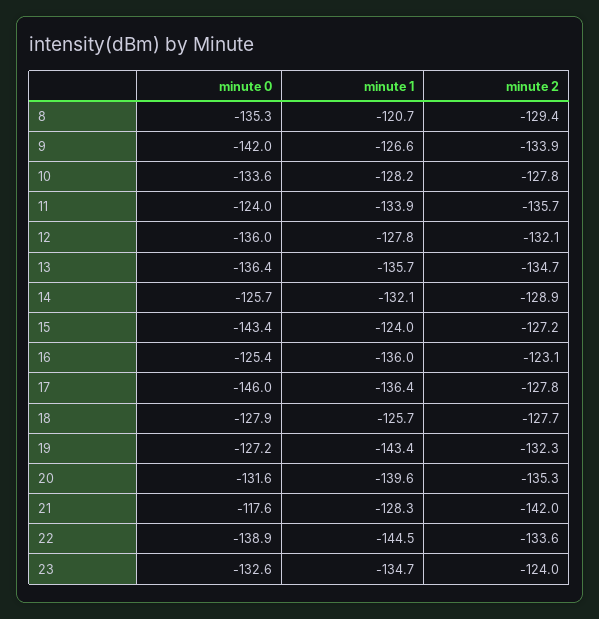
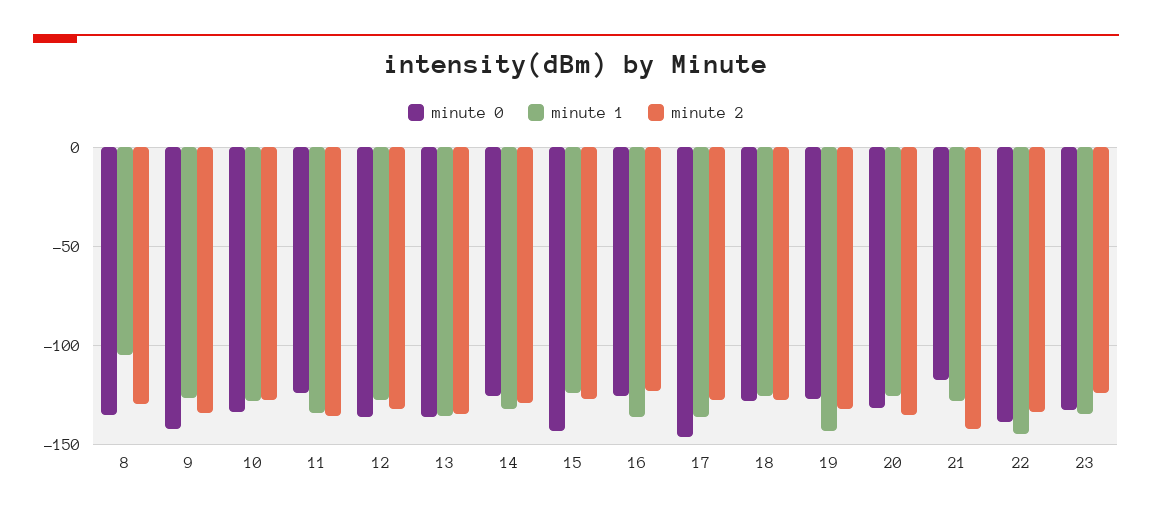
  {
    "minute 0": {
      "8": -135.3,
      "9": -142,
      "10": -133.6,
      "11": -124,
      "12": -136,
      "13": -136.4,
      "14": -125.7,
      "15": -143.4,
      "16": -125.4,
      "17": -146,
      "18": -127.9,
      "19": -127.2,
      "20": -131.6,
      "21": -117.6,
      "22": -138.9,
      "23": -132.6
    },
    "minute 1": {
-     "8": -120.7,
+     "8": -105,
      "9": -126.6,
      "10": -128.2,
      "11": -133.9,
      "12": -127.8,
      "13": -135.7,
      "14": -132.1,
      "15": -124,
      "16": -136,
      "17": -136.4,
      "18": -125.7,
      "19": -143.4,
-     "20": -139.6,
+     "20": -125,
      "21": -128.3,
      "22": -144.5,
      "23": -134.7
    },
    "minute 2": {
      "8": -129.4,
      "9": -133.9,
      "10": -127.8,
      "11": -135.7,
      "12": -132.1,
      "13": -134.7,
      "14": -128.9,
      "15": -127.2,
      "16": -123.1,
      "17": -127.8,
      "18": -127.7,
      "19": -132.3,
      "20": -135.3,
      "21": -142,
      "22": -133.6,
      "23": -124
    }
  }

